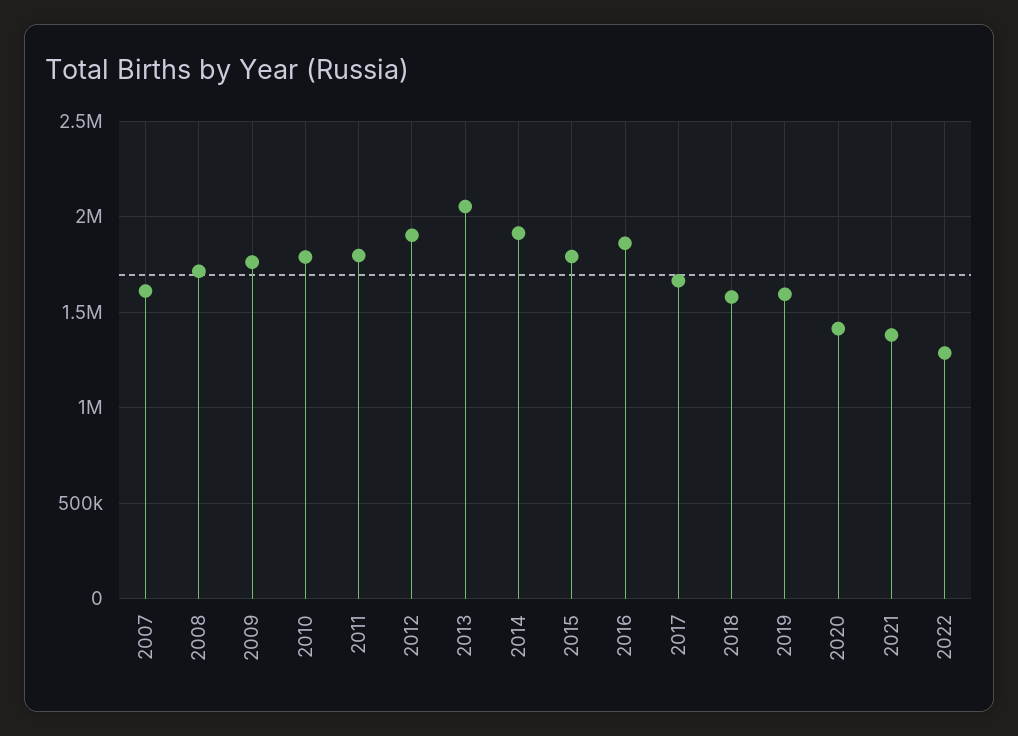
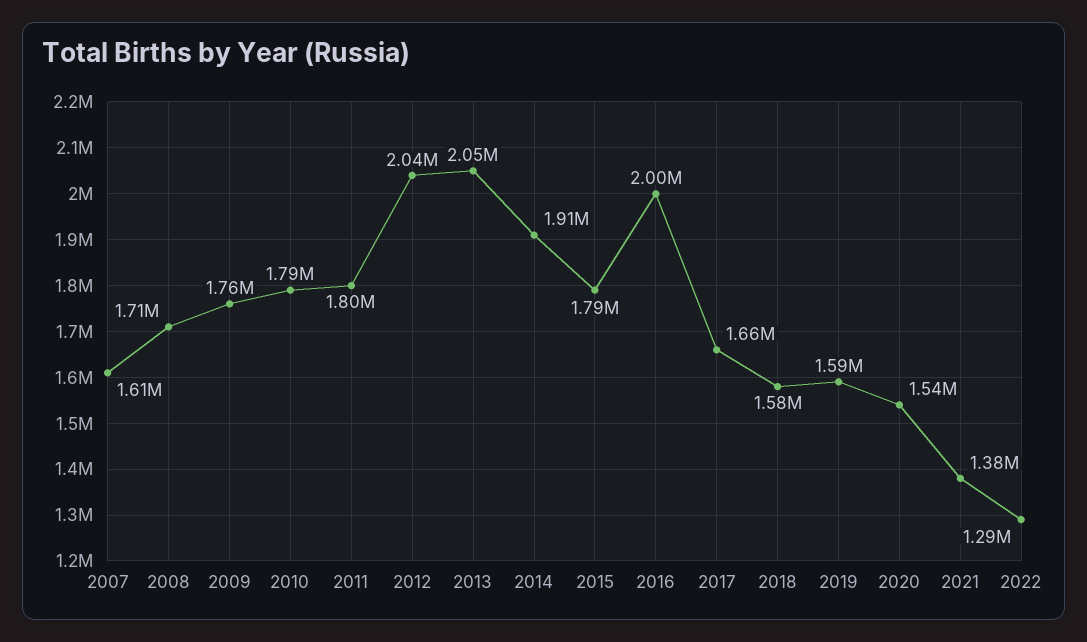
  {
    "2007": 1610000,
    "2008": 1710000,
    "2009": 1760000,
    "2010": 1790000,
    "2011": 1800000,
-   "2012": 1900000,
+   "2012": 2040000,
    "2013": 2050000,
    "2014": 1910000,
    "2015": 1790000,
-   "2016": 1850000,
+   "2016": 2000000,
    "2017": 1660000,
    "2018": 1580000,
    "2019": 1590000,
-   "2020": 1400000,
+   "2020": 1540000,
    "2021": 1380000,
    "2022": 1290000
  }

